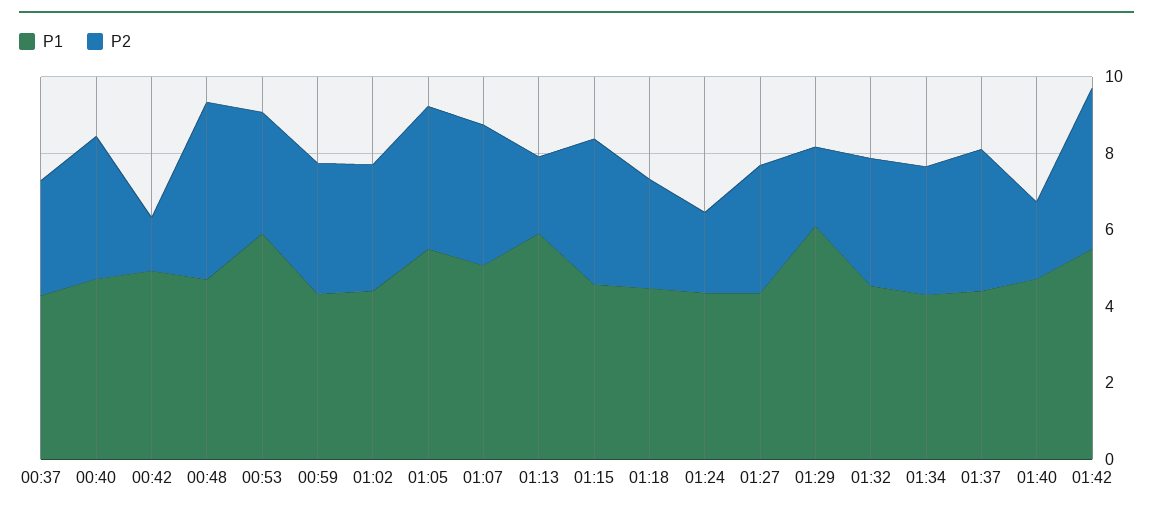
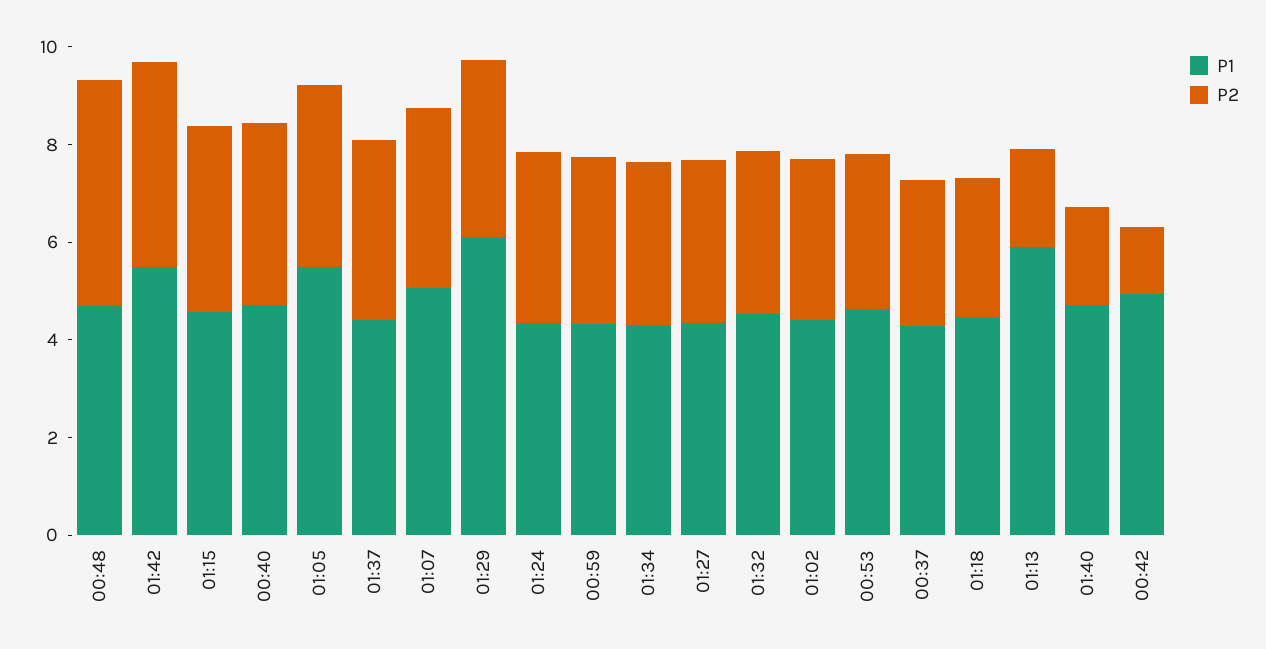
  {
    "P1": {
      "00:37": 4.5,
      "00:40": 4.5,
      "00:42": 5,
      "00:48": 4.5,
-     "00:53": 6,
+     "00:53": 4.5,
      "00:59": 4.5,
      "01:02": 4.5,
      "01:05": 5.5,
      "01:07": 5,
      "01:13": 6,
      "01:15": 4.5,
      "01:18": 4.5,
      "01:24": 4.5,
      "01:27": 4.5,
      "01:29": 6,
      "01:32": 4.5,
      "01:34": 4.5,
      "01:37": 4.5,
      "01:40": 4.5,
      "01:42": 5.5
    },
    "P2": {
      "00:37": 3,
      "00:40": 3.5,
      "00:42": 1.5,
      "00:48": 4.5,
      "00:53": 3,
      "00:59": 3.5,
      "01:02": 3.5,
      "01:05": 3.5,
      "01:07": 3.5,
      "01:13": 2,
      "01:15": 4,
      "01:18": 3,
-     "01:24": 2,
+     "01:24": 3.5,
      "01:27": 3.5,
-     "01:29": 2,
+     "01:29": 3.5,
      "01:32": 3.5,
      "01:34": 3.5,
      "01:37": 3.5,
      "01:40": 2,
      "01:42": 4
    }
  }

